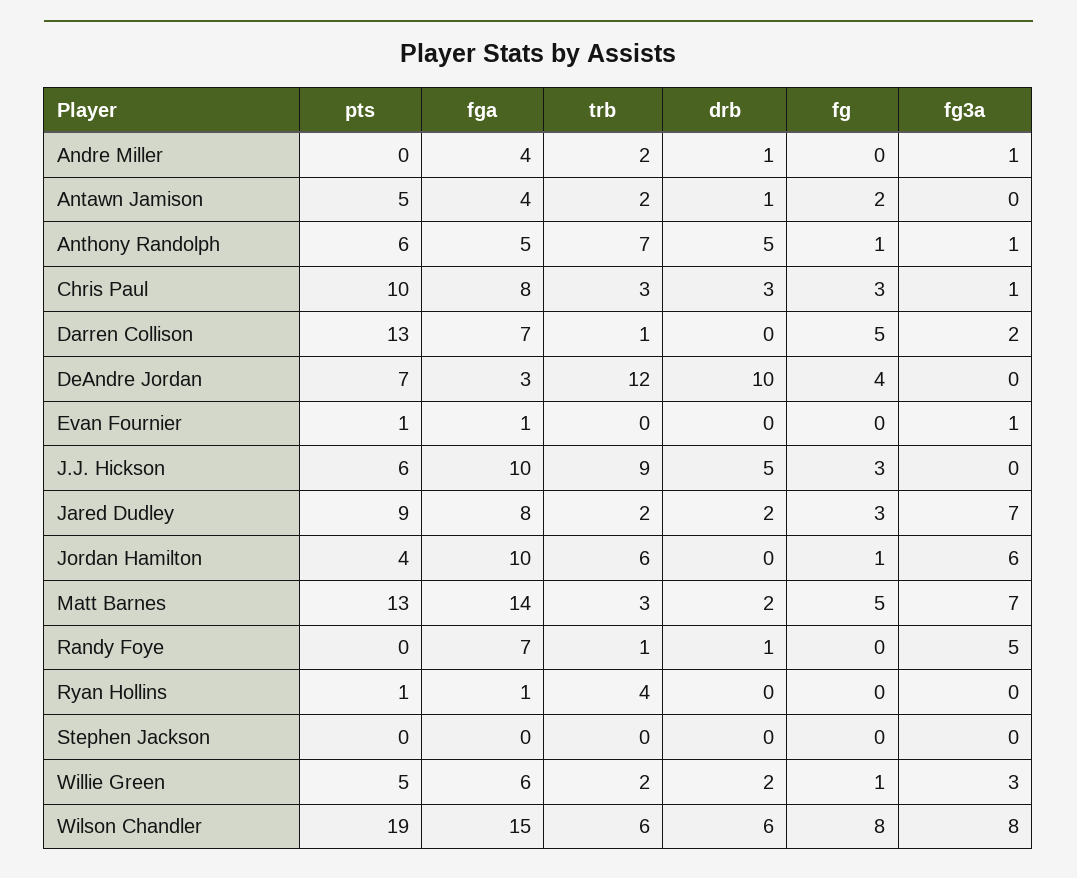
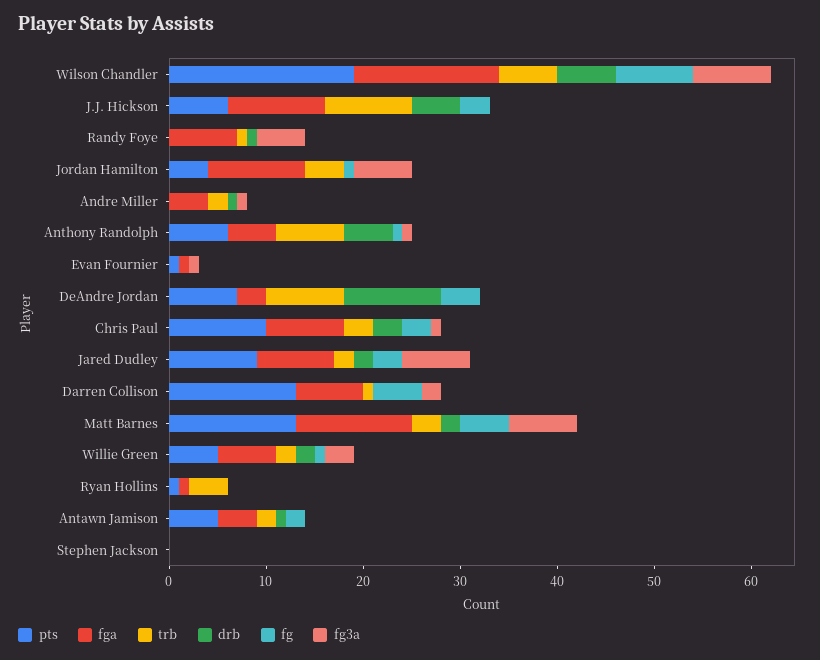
  {
    "pts": {
      "Andre Miller": 0,
      "Antawn Jamison": 5,
      "Anthony Randolph": 6,
      "Chris Paul": 10,
      "Darren Collison": 13,
      "DeAndre Jordan": 7,
      "Evan Fournier": 1,
      "J.J. Hickson": 6,
      "Jared Dudley": 9,
      "Jordan Hamilton": 4,
      "Matt Barnes": 13,
      "Randy Foye": 0,
      "Ryan Hollins": 1,
      "Stephen Jackson": 0,
      "Willie Green": 5,
      "Wilson Chandler": 19
    },
    "fga": {
      "Andre Miller": 4,
      "Antawn Jamison": 4,
      "Anthony Randolph": 5,
      "Chris Paul": 8,
      "Darren Collison": 7,
      "DeAndre Jordan": 3,
      "Evan Fournier": 1,
      "J.J. Hickson": 10,
      "Jared Dudley": 8,
      "Jordan Hamilton": 10,
-     "Matt Barnes": 14,
+     "Matt Barnes": 12,
      "Randy Foye": 7,
      "Ryan Hollins": 1,
      "Stephen Jackson": 0,
      "Willie Green": 6,
      "Wilson Chandler": 15
    },
    "trb": {
      "Andre Miller": 2,
      "Antawn Jamison": 2,
      "Anthony Randolph": 7,
      "Chris Paul": 3,
      "Darren Collison": 1,
-     "DeAndre Jordan": 12,
+     "DeAndre Jordan": 8,
      "Evan Fournier": 0,
      "J.J. Hickson": 9,
      "Jared Dudley": 2,
-     "Jordan Hamilton": 6,
+     "Jordan Hamilton": 4,
      "Matt Barnes": 3,
      "Randy Foye": 1,
      "Ryan Hollins": 4,
      "Stephen Jackson": 0,
      "Willie Green": 2,
      "Wilson Chandler": 6
    },
    "drb": {
      "Andre Miller": 1,
      "Antawn Jamison": 1,
      "Anthony Randolph": 5,
      "Chris Paul": 3,
      "Darren Collison": 0,
      "DeAndre Jordan": 10,
      "Evan Fournier": 0,
      "J.J. Hickson": 5,
      "Jared Dudley": 2,
      "Jordan Hamilton": 0,
      "Matt Barnes": 2,
      "Randy Foye": 1,
      "Ryan Hollins": 0,
      "Stephen Jackson": 0,
      "Willie Green": 2,
      "Wilson Chandler": 6
    },
    "fg": {
      "Andre Miller": 0,
      "Antawn Jamison": 2,
      "Anthony Randolph": 1,
      "Chris Paul": 3,
      "Darren Collison": 5,
      "DeAndre Jordan": 4,
      "Evan Fournier": 0,
      "J.J. Hickson": 3,
      "Jared Dudley": 3,
      "Jordan Hamilton": 1,
      "Matt Barnes": 5,
      "Randy Foye": 0,
      "Ryan Hollins": 0,
      "Stephen Jackson": 0,
      "Willie Green": 1,
      "Wilson Chandler": 8
    },
    "fg3a": {
      "Andre Miller": 1,
      "Antawn Jamison": 0,
      "Anthony Randolph": 1,
      "Chris Paul": 1,
      "Darren Collison": 2,
      "DeAndre Jordan": 0,
      "Evan Fournier": 1,
      "J.J. Hickson": 0,
      "Jared Dudley": 7,
      "Jordan Hamilton": 6,
      "Matt Barnes": 7,
      "Randy Foye": 5,
      "Ryan Hollins": 0,
      "Stephen Jackson": 0,
      "Willie Green": 3,
      "Wilson Chandler": 8
    }
  }

